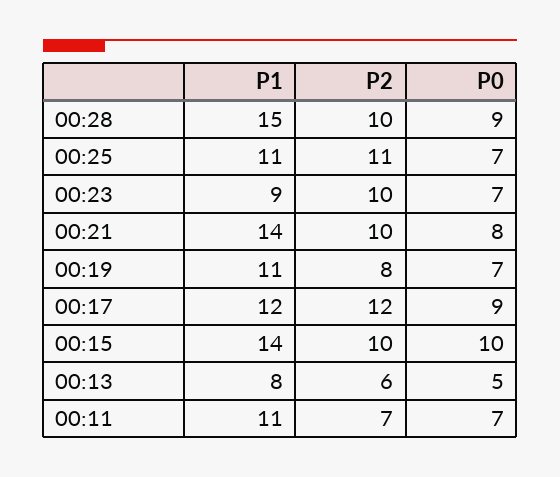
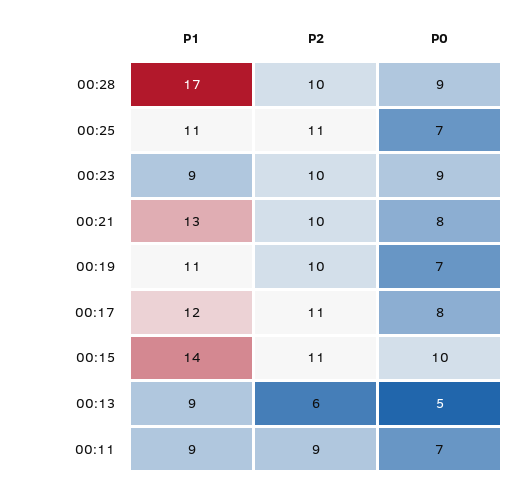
  {
    "P1": {
-     "00:28": 15,
+     "00:28": 17,
      "00:25": 11,
      "00:23": 9,
-     "00:21": 14,
+     "00:21": 13,
      "00:19": 11,
      "00:17": 12,
      "00:15": 14,
-     "00:13": 8,
+     "00:13": 9,
-     "00:11": 11
+     "00:11": 9
    },
    "P2": {
      "00:28": 10,
      "00:25": 11,
      "00:23": 10,
      "00:21": 10,
-     "00:19": 8,
+     "00:19": 10,
-     "00:17": 12,
+     "00:17": 11,
-     "00:15": 10,
+     "00:15": 11,
      "00:13": 6,
-     "00:11": 7
+     "00:11": 9
    },
    "P0": {
      "00:28": 9,
      "00:25": 7,
-     "00:23": 7,
+     "00:23": 9,
      "00:21": 8,
      "00:19": 7,
-     "00:17": 9,
+     "00:17": 8,
      "00:15": 10,
      "00:13": 5,
      "00:11": 7
    }
  }

